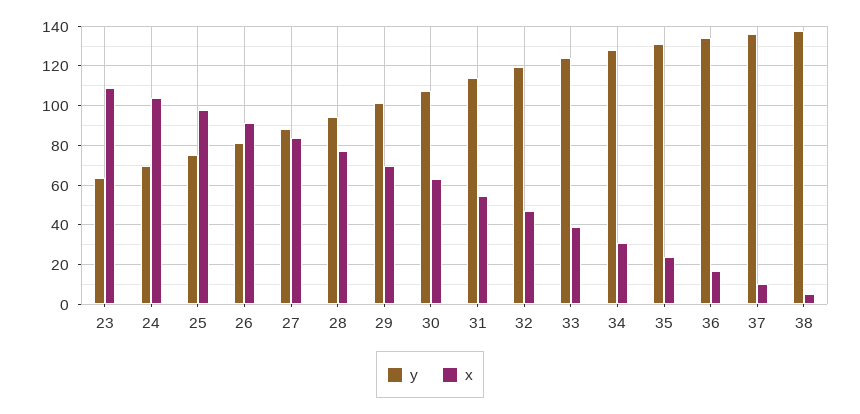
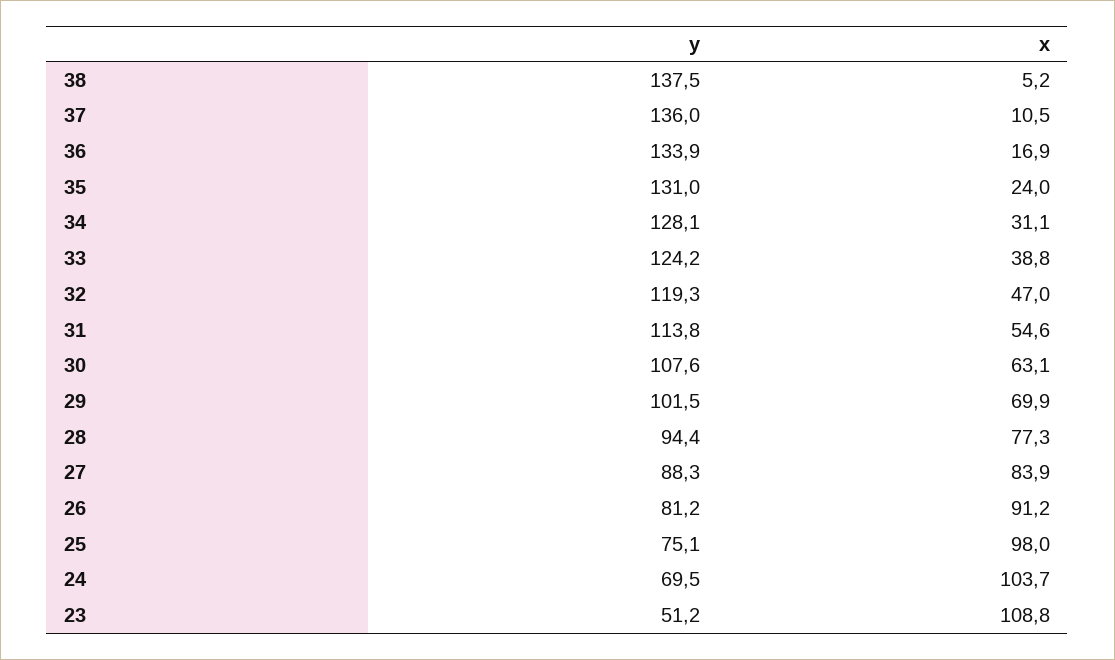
  {
    "y": {
-     "23": 65,
+     "23": 51.2,
      "24": 69.5,
      "25": 75.1,
      "26": 81.2,
      "27": 88.3,
      "28": 94.4,
      "29": 101.5,
      "30": 107.6,
      "31": 113.8,
      "32": 119.3,
      "33": 124.2,
      "34": 128.1,
      "35": 131,
      "36": 133.9,
      "37": 136,
      "38": 137.5
    },
    "x": {
      "23": 108.8,
      "24": 103.7,
      "25": 98,
      "26": 91.2,
      "27": 83.9,
      "28": 77.3,
      "29": 69.9,
      "30": 63.1,
      "31": 54.6,
      "32": 47,
      "33": 38.8,
      "34": 31.1,
      "35": 24,
      "36": 16.9,
      "37": 10.5,
      "38": 5.2
    }
  }

